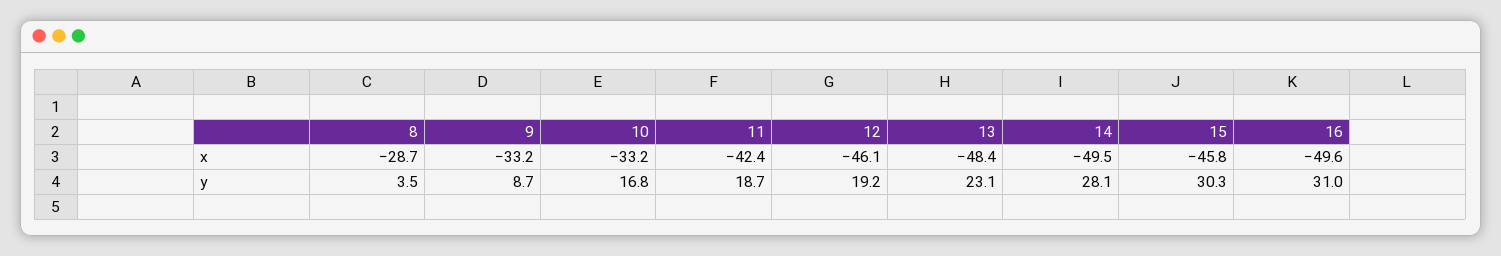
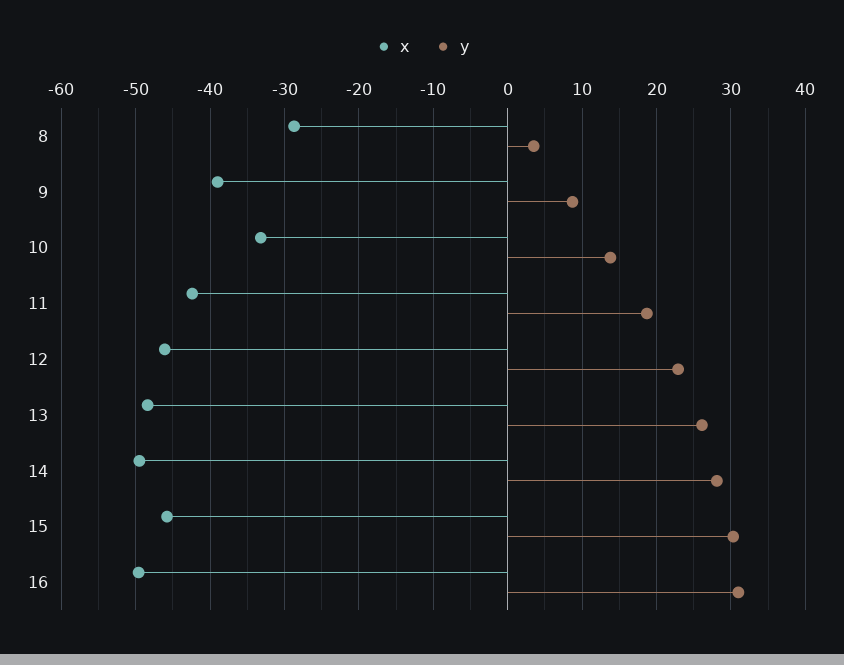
  {
    "x": {
      "8": -28.7,
-     "9": -33.2,
+     "9": -39,
      "10": -33.2,
      "11": -42.4,
      "12": -46.1,
      "13": -48.4,
      "14": -49.5,
      "15": -45.8,
      "16": -49.6
    },
    "y": {
      "8": 3.5,
      "9": 8.7,
-     "10": 16.8,
+     "10": 14,
      "11": 18.7,
-     "12": 19.2,
+     "12": 23,
-     "13": 23.1,
+     "13": 26,
      "14": 28.1,
      "15": 30.3,
      "16": 31
    }
  }

